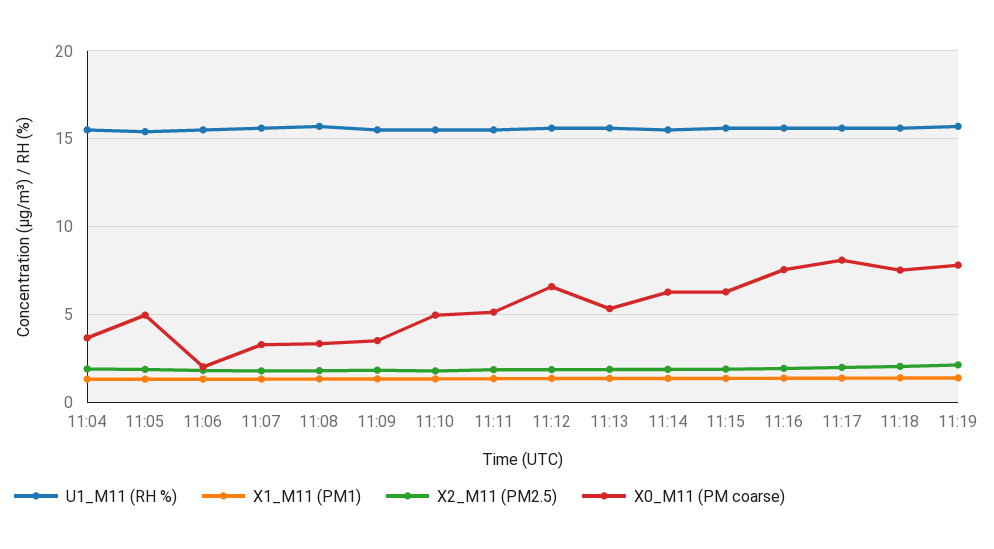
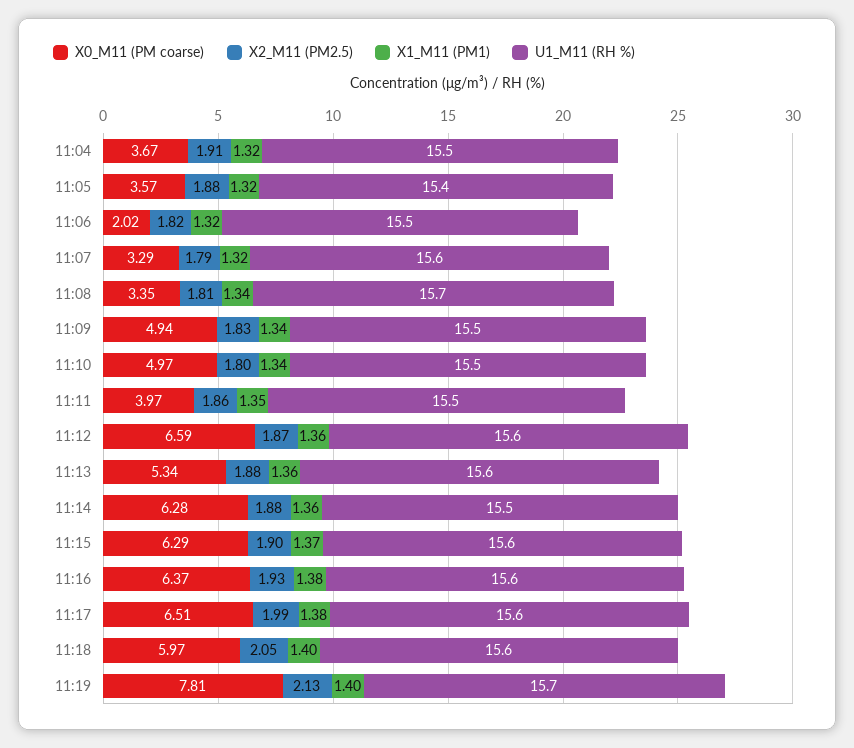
  {
    "U1_M11 (RH %)": {
      "11:04": 15.5,
      "11:05": 15.4,
      "11:06": 15.5,
      "11:07": 15.6,
      "11:08": 15.7,
      "11:09": 15.5,
      "11:10": 15.5,
      "11:11": 15.5,
      "11:12": 15.6,
      "11:13": 15.6,
      "11:14": 15.5,
      "11:15": 15.6,
      "11:16": 15.6,
      "11:17": 15.6,
      "11:18": 15.6,
      "11:19": 15.7
    },
    "X1_M11 (PM1)": {
      "11:04": 1.32,
      "11:05": 1.32,
      "11:06": 1.32,
      "11:07": 1.32,
      "11:08": 1.34,
      "11:09": 1.34,
      "11:10": 1.34,
      "11:11": 1.35,
      "11:12": 1.36,
      "11:13": 1.36,
      "11:14": 1.36,
      "11:15": 1.37,
      "11:16": 1.38,
      "11:17": 1.38,
      "11:18": 1.4,
      "11:19": 1.4
    },
    "X2_M11 (PM2.5)": {
      "11:04": 1.91,
      "11:05": 1.88,
      "11:06": 1.82,
      "11:07": 1.79,
      "11:08": 1.81,
      "11:09": 1.83,
      "11:10": 1.8,
      "11:11": 1.86,
      "11:12": 1.87,
      "11:13": 1.88,
      "11:14": 1.88,
      "11:15": 1.9,
      "11:16": 1.93,
      "11:17": 1.99,
      "11:18": 2.05,
      "11:19": 2.13
    },
    "X0_M11 (PM coarse)": {
      "11:04": 3.67,
-     "11:05": 5,
+     "11:05": 3.57,
      "11:06": 2.02,
      "11:07": 3.29,
      "11:08": 3.35,
-     "11:09": 3.5,
+     "11:09": 4.94,
      "11:10": 4.97,
-     "11:11": 5,
+     "11:11": 3.97,
      "11:12": 6.59,
      "11:13": 5.34,
      "11:14": 6.28,
      "11:15": 6.29,
-     "11:16": 7.5,
+     "11:16": 6.37,
-     "11:17": 8,
+     "11:17": 6.51,
-     "11:18": 7.5,
+     "11:18": 5.97,
      "11:19": 7.81
    }
  }

